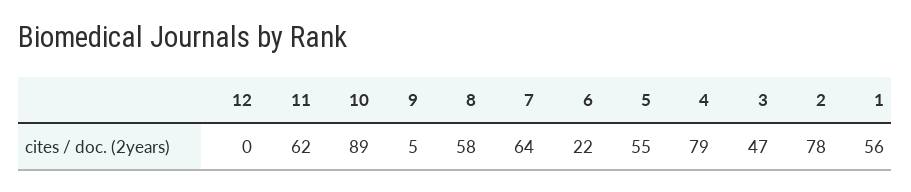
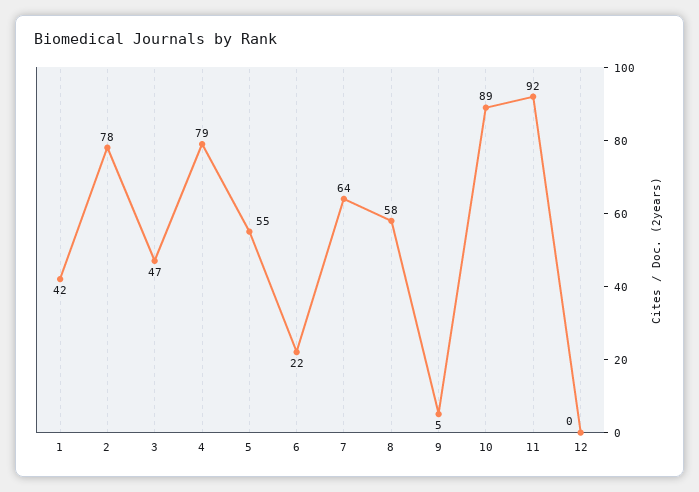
  {
    "12": 0,
-   "11": 62,
+   "11": 92,
    "10": 89,
    "9": 5,
    "8": 58,
    "7": 64,
    "6": 22,
    "5": 55,
    "4": 79,
    "3": 47,
    "2": 78,
-   "1": 56
+   "1": 42
  }

